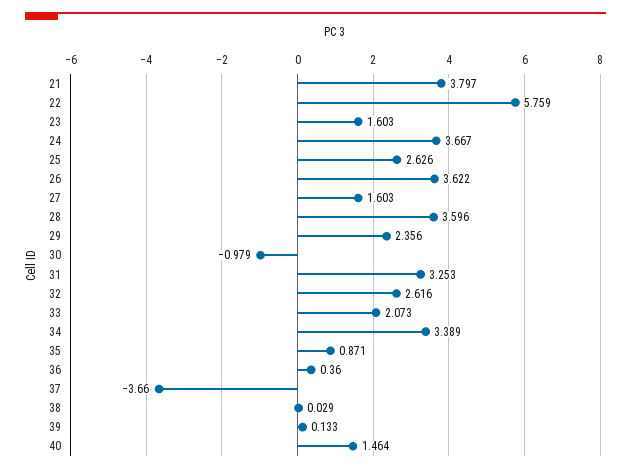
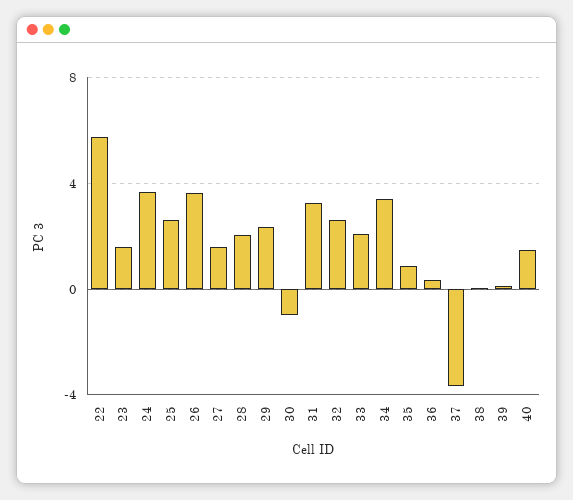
  {
-   "21": 3.797,
    "22": 5.759,
    "23": 1.603,
    "24": 3.667,
    "25": 2.626,
    "26": 3.622,
    "27": 1.603,
-   "28": 3.596,
+   "28": 2,
    "29": 2.356,
    "30": -0.979,
    "31": 3.253,
    "32": 2.616,
    "33": 2.073,
    "34": 3.389,
    "35": 0.871,
    "36": 0.36,
    "37": -3.66,
    "38": 0.029,
    "39": 0.133,
    "40": 1.464
  }

